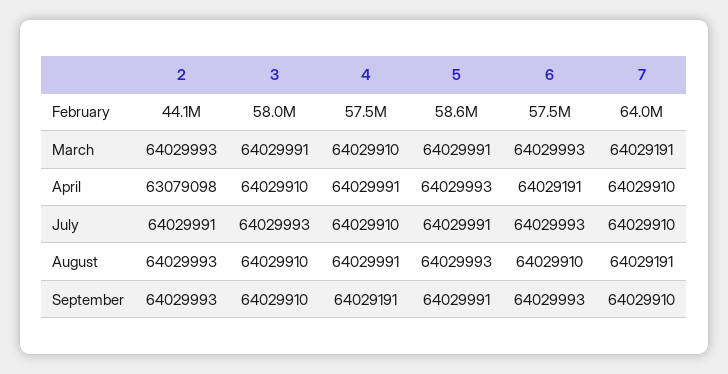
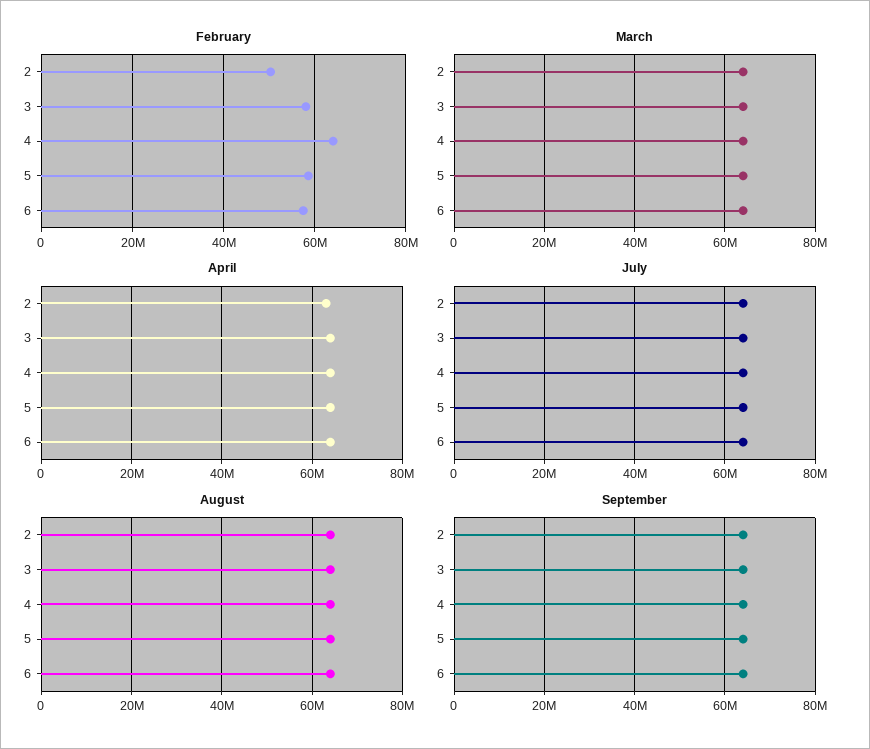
  {
    "February": {
-     "2": 44100000,
+     "2": 50000000,
      "3": 58000000,
-     "4": 57500000,
+     "4": 64000000,
      "5": 58600000,
-     "6": 57500000,
+     "6": 57500000
-     "7": 64000000
    },
    "March": {
      "2": 64029993,
      "3": 64029991,
      "4": 64029910,
      "5": 64029991,
-     "6": 64029993,
+     "6": 64029993
-     "7": 64029191
    },
    "April": {
      "2": 63079098,
      "3": 64029910,
      "4": 64029991,
      "5": 64029993,
-     "6": 64029191,
+     "6": 64029191
-     "7": 64029910
    },
    "July": {
      "2": 64029991,
      "3": 64029993,
      "4": 64029910,
      "5": 64029991,
-     "6": 64029993,
+     "6": 64029993
-     "7": 64029910
    },
    "August": {
      "2": 64029993,
      "3": 64029910,
      "4": 64029991,
      "5": 64029993,
-     "6": 64029910,
+     "6": 64029910
-     "7": 64029191
    },
    "September": {
      "2": 64029993,
      "3": 64029910,
      "4": 64029191,
      "5": 64029991,
-     "6": 64029993,
+     "6": 64029993
-     "7": 64029910
    }
  }

